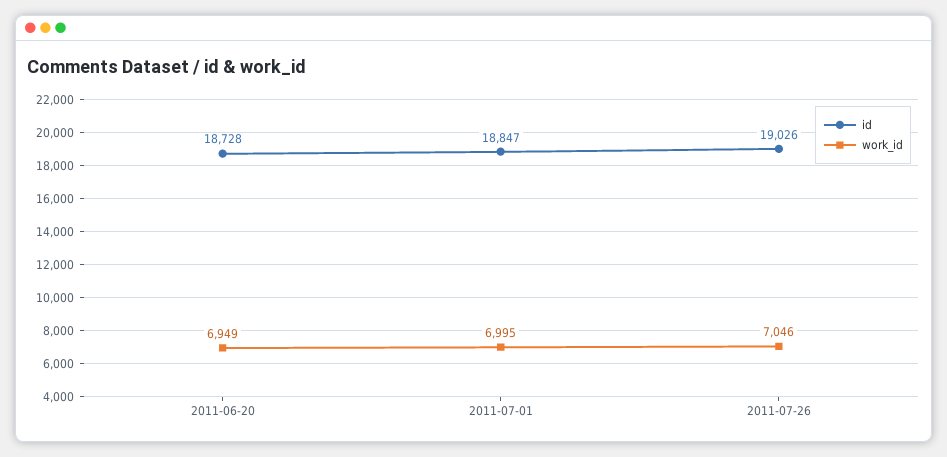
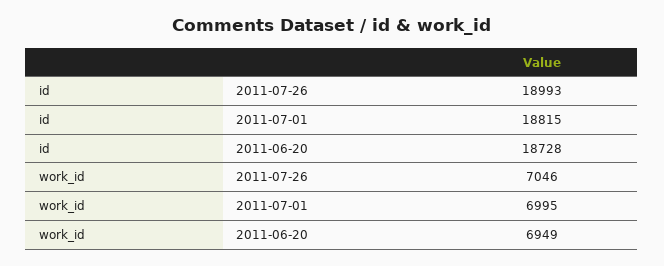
  {
    "id": {
      "2011-06-20": 18728,
-     "2011-07-01": 18847,
+     "2011-07-01": 18815,
-     "2011-07-26": 19026
+     "2011-07-26": 18993
    },
    "work_id": {
      "2011-06-20": 6949,
      "2011-07-01": 6995,
      "2011-07-26": 7046
    }
  }

